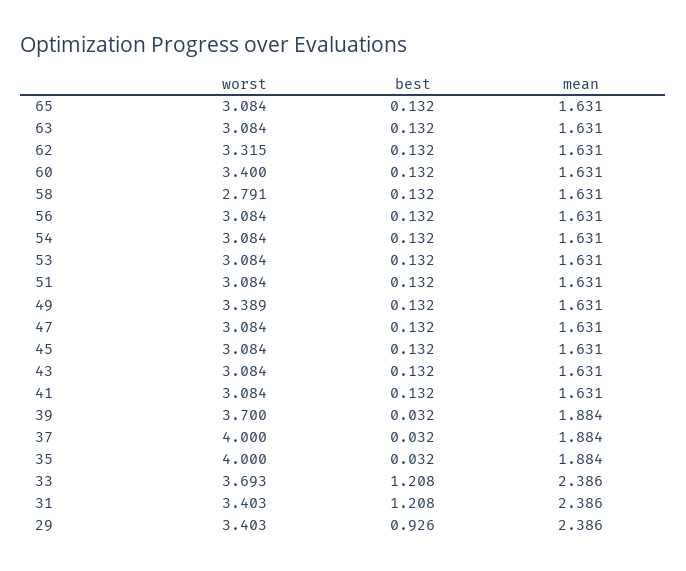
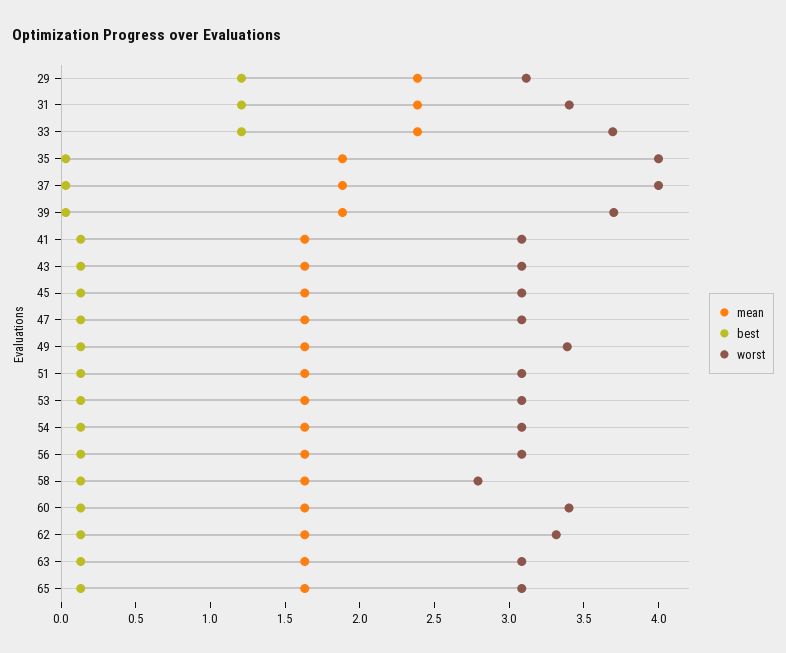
  {
    "worst": {
      "65": 3.084,
      "63": 3.084,
      "62": 3.315,
      "60": 3.4,
      "58": 2.791,
      "56": 3.084,
      "54": 3.084,
      "53": 3.084,
      "51": 3.084,
      "49": 3.389,
      "47": 3.084,
      "45": 3.084,
      "43": 3.084,
      "41": 3.084,
      "39": 3.7,
      "37": 4,
      "35": 4,
      "33": 3.693,
      "31": 3.403,
-     "29": 3.403
+     "29": 3.1
    },
    "best": {
      "65": 0.132,
      "63": 0.132,
      "62": 0.132,
      "60": 0.132,
      "58": 0.132,
      "56": 0.132,
      "54": 0.132,
      "53": 0.132,
      "51": 0.132,
      "49": 0.132,
      "47": 0.132,
      "45": 0.132,
      "43": 0.132,
      "41": 0.132,
      "39": 0.032,
      "37": 0.032,
      "35": 0.032,
      "33": 1.208,
      "31": 1.208,
-     "29": 0.926
+     "29": 1.2
    },
    "mean": {
      "65": 1.631,
      "63": 1.631,
      "62": 1.631,
      "60": 1.631,
      "58": 1.631,
      "56": 1.631,
      "54": 1.631,
      "53": 1.631,
      "51": 1.631,
      "49": 1.631,
      "47": 1.631,
      "45": 1.631,
      "43": 1.631,
      "41": 1.631,
      "39": 1.884,
      "37": 1.884,
      "35": 1.884,
      "33": 2.386,
      "31": 2.386,
      "29": 2.386
    }
  }

